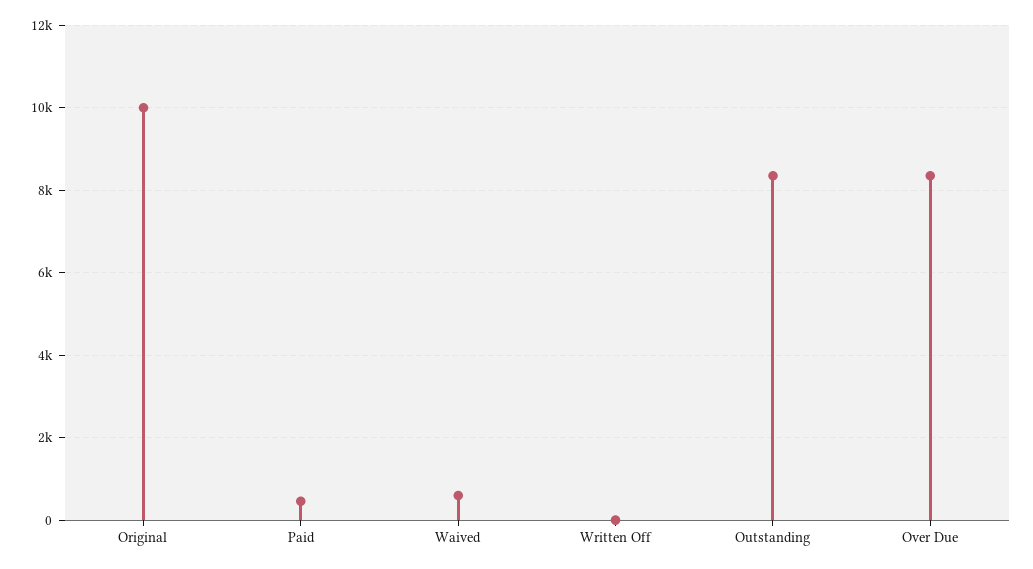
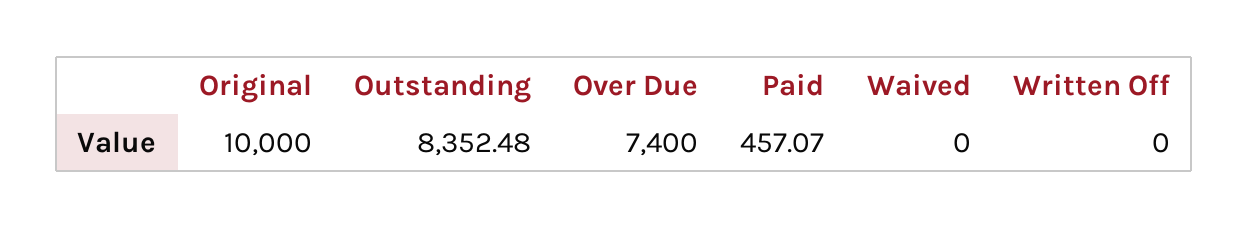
  {
    "Original": 10000,
    "Paid": 457.07,
-   "Waived": 600,
+   "Waived": 0,
    "Written Off": 0,
    "Outstanding": 8352.48,
-   "Over Due": 8400
+   "Over Due": 7400
  }

